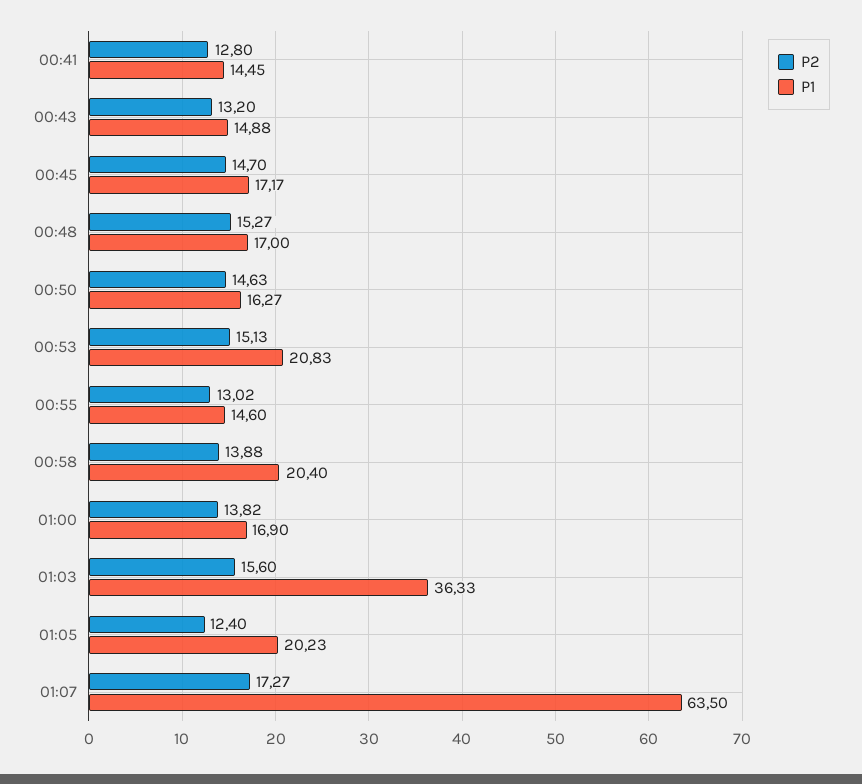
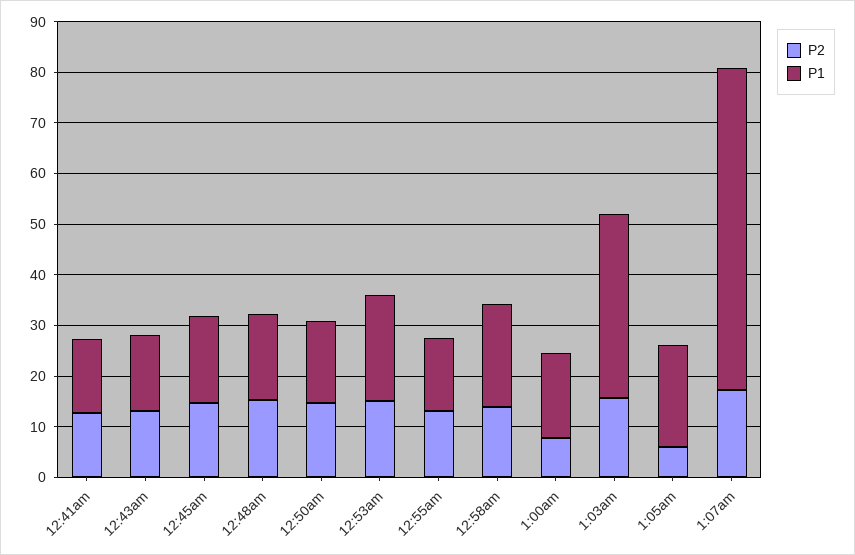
  {
    "P2": {
      "00:41": 12.8,
      "00:43": 13.2,
      "00:45": 14.7,
      "00:48": 15.27,
      "00:50": 14.63,
      "00:53": 15.13,
      "00:55": 13.02,
      "00:58": 13.88,
-     "01:00": 13.82,
+     "01:00": 8,
      "01:03": 15.6,
-     "01:05": 12.4,
+     "01:05": 6,
      "01:07": 17.27
    },
    "P1": {
      "00:41": 14.45,
      "00:43": 14.88,
      "00:45": 17.17,
      "00:48": 17,
      "00:50": 16.27,
      "00:53": 20.83,
      "00:55": 14.6,
      "00:58": 20.4,
      "01:00": 16.9,
      "01:03": 36.33,
      "01:05": 20.23,
      "01:07": 63.5
    }
  }

